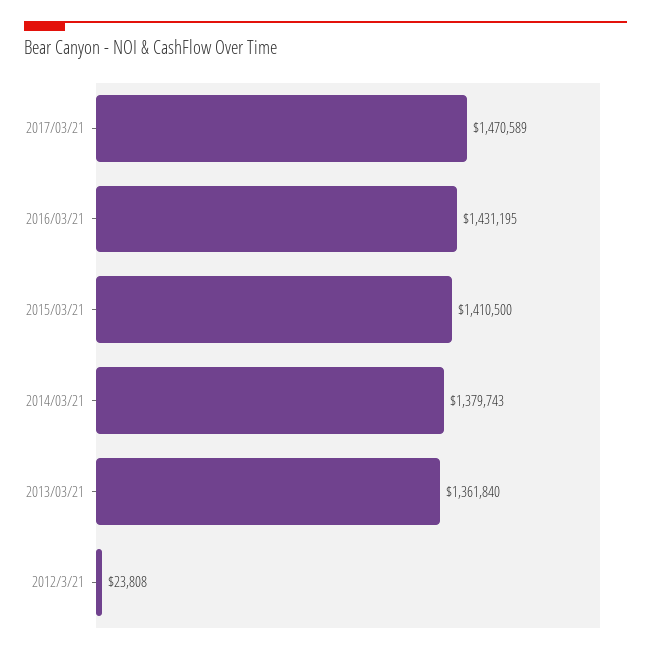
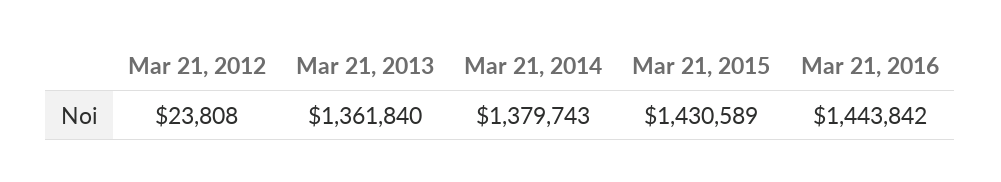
  {
-   "2017/03/21": 1470589,
-   "2016/03/21": 1431195,
+   "2016/03/21": 1443842,
-   "2015/03/21": 1410500,
+   "2015/03/21": 1430589,
    "2014/03/21": 1379743,
    "2013/03/21": 1361840,
    "2012/3/21": 23808
  }

